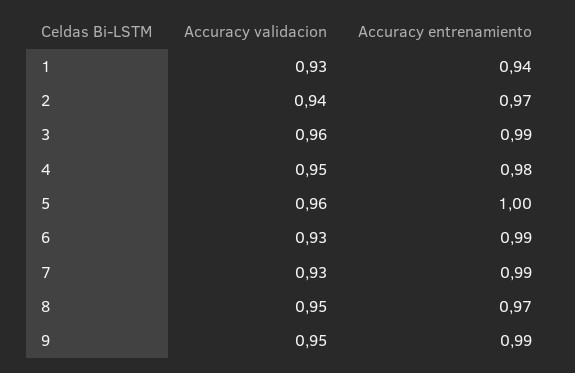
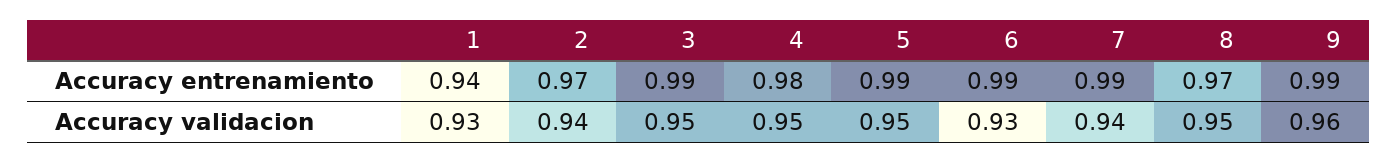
  {
    "Accuracy validacion": {
      "1": 0.93,
      "2": 0.94,
-     "3": 0.96,
+     "3": 0.95,
      "4": 0.95,
-     "5": 0.96,
+     "5": 0.95,
      "6": 0.93,
-     "7": 0.93,
+     "7": 0.94,
      "8": 0.95,
-     "9": 0.95
+     "9": 0.96
    },
    "Accuracy entrenamiento": {
      "1": 0.94,
      "2": 0.97,
      "3": 0.99,
      "4": 0.98,
-     "5": 1,
+     "5": 0.99,
      "6": 0.99,
      "7": 0.99,
      "8": 0.97,
      "9": 0.99
    }
  }

